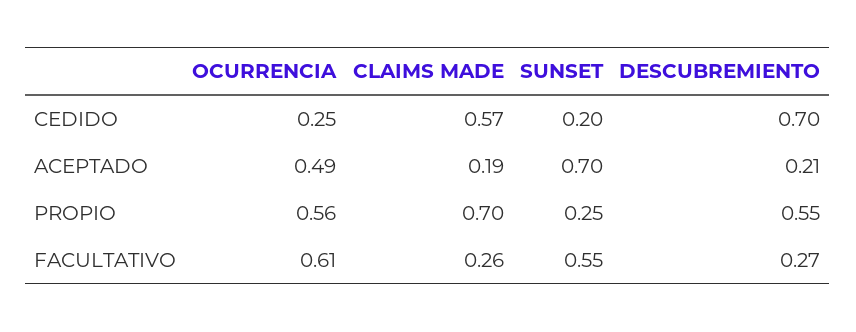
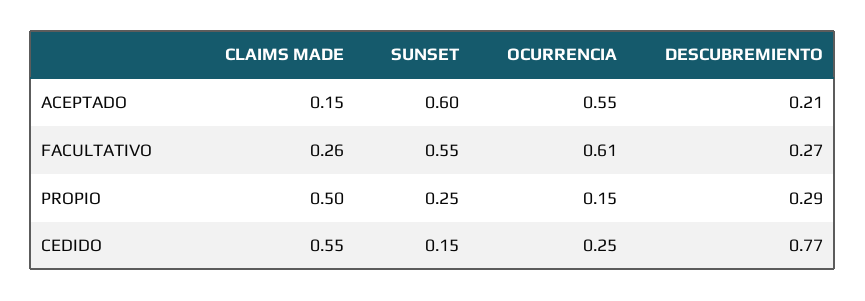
  {
    "OCURRENCIA": {
      "CEDIDO": 0.25,
-     "ACEPTADO": 0.49,
+     "ACEPTADO": 0.55,
-     "PROPIO": 0.56,
+     "PROPIO": 0.15,
      "FACULTATIVO": 0.61
    },
    "CLAIMS MADE": {
-     "CEDIDO": 0.57,
+     "CEDIDO": 0.55,
-     "ACEPTADO": 0.19,
+     "ACEPTADO": 0.15,
-     "PROPIO": 0.7,
+     "PROPIO": 0.5,
      "FACULTATIVO": 0.26
    },
    "SUNSET": {
-     "CEDIDO": 0.2,
+     "CEDIDO": 0.15,
-     "ACEPTADO": 0.7,
+     "ACEPTADO": 0.6,
      "PROPIO": 0.25,
      "FACULTATIVO": 0.55
    },
    "DESCUBREMIENTO": {
-     "CEDIDO": 0.7,
+     "CEDIDO": 0.77,
      "ACEPTADO": 0.21,
-     "PROPIO": 0.55,
+     "PROPIO": 0.29,
      "FACULTATIVO": 0.27
    }
  }

